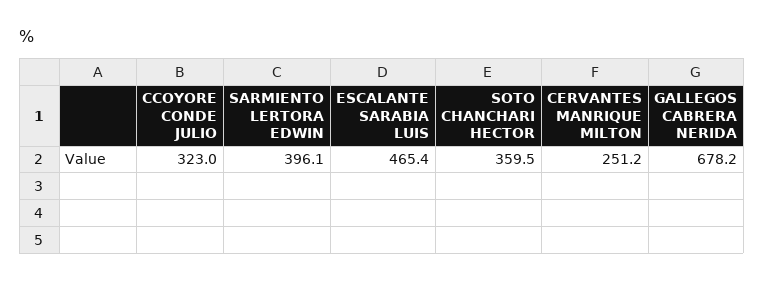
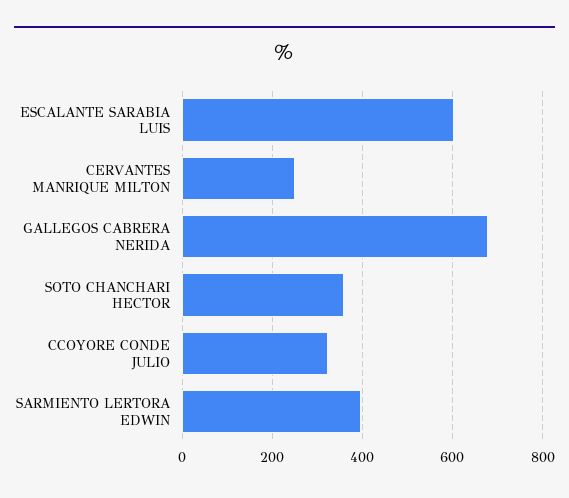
  {
    "CCOYORE CONDE JULIO": 323,
    "SARMIENTO LERTORA EDWIN": 396.1,
-   "ESCALANTE SARABIA LUIS": 465.4,
+   "ESCALANTE SARABIA LUIS": 600,
    "SOTO CHANCHARI HECTOR": 359.5,
    "CERVANTES MANRIQUE MILTON": 251.2,
    "GALLEGOS CABRERA NERIDA": 678.2
  }

